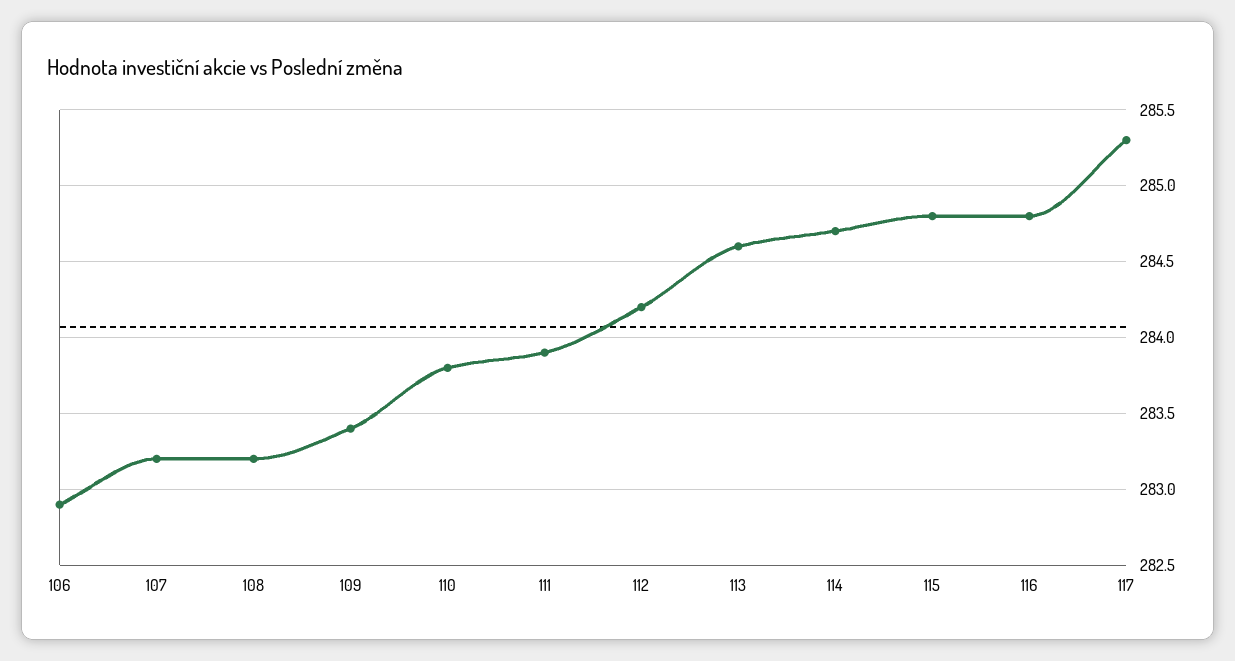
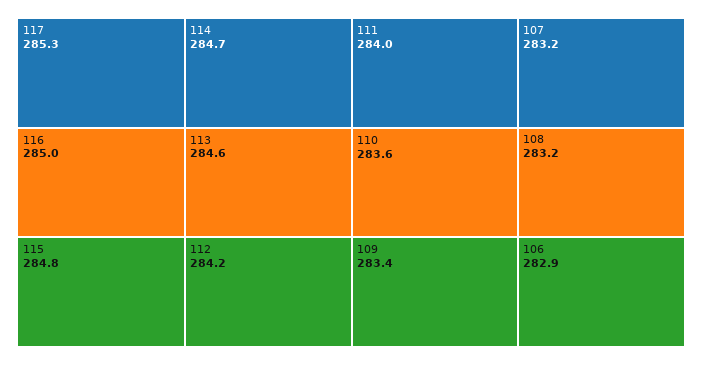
  {
    "106": 282.9,
    "107": 283.2,
    "108": 283.2,
    "109": 283.4,
-   "110": 283.8,
+   "110": 283.6,
-   "111": 283.9,
+   "111": 284,
    "112": 284.2,
    "113": 284.6,
    "114": 284.7,
    "115": 284.8,
-   "116": 284.8,
+   "116": 285,
    "117": 285.3
  }

